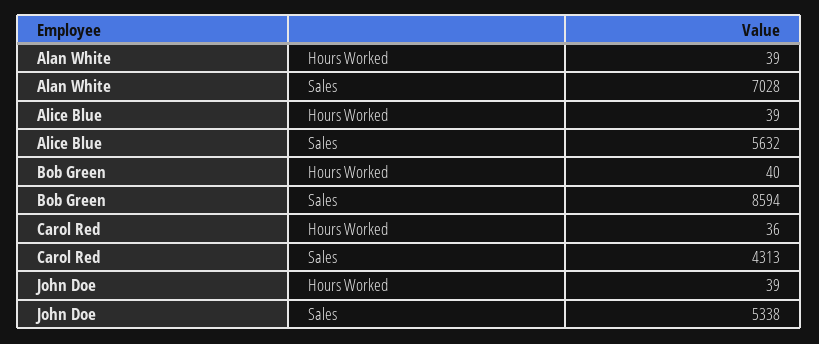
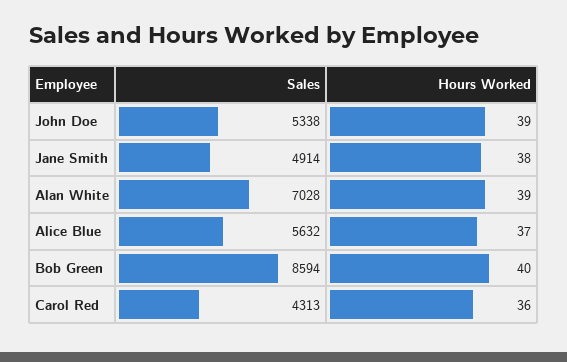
  {
    "Alan White": {
      "Hours Worked": 39,
      "Sales": 7028
    },
    "Alice Blue": {
-     "Hours Worked": 39,
+     "Hours Worked": 37,
      "Sales": 5632
    },
    "Bob Green": {
      "Hours Worked": 40,
      "Sales": 8594
    },
    "Carol Red": {
      "Hours Worked": 36,
      "Sales": 4313
    },
    "John Doe": {
      "Hours Worked": 39,
      "Sales": 5338
-   }
+   },
+   "Jane Smith": {
+     "Sales": 4914,
+     "Hours Worked": 38
+   }
  }

